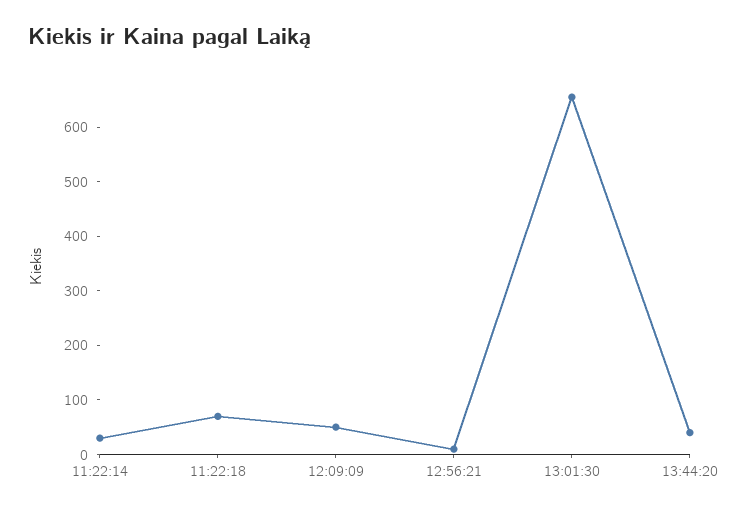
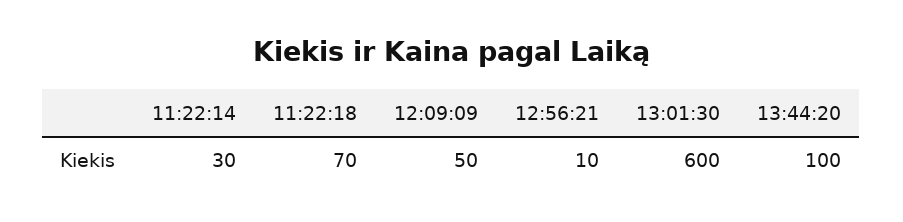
  {
    "11:22:14": 30,
    "11:22:18": 70,
    "12:09:09": 50,
    "12:56:21": 10,
-   "13:01:30": 660,
+   "13:01:30": 600,
-   "13:44:20": 40
+   "13:44:20": 100
  }

